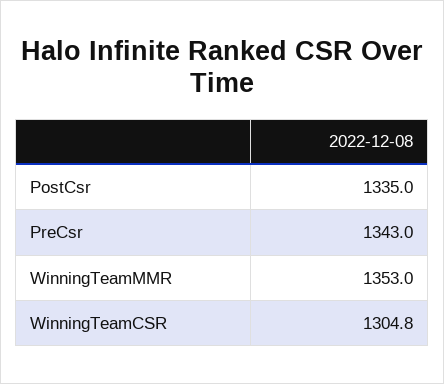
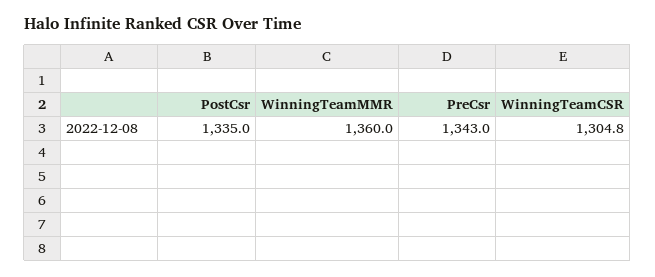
  {
    "PostCsr": 1335,
    "PreCsr": 1343,
-   "WinningTeamMMR": 1353,
+   "WinningTeamMMR": 1360,
    "WinningTeamCSR": 1304.8
  }

